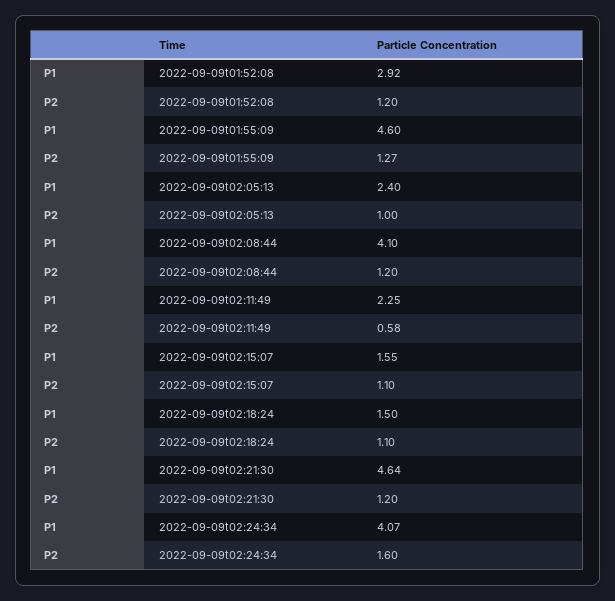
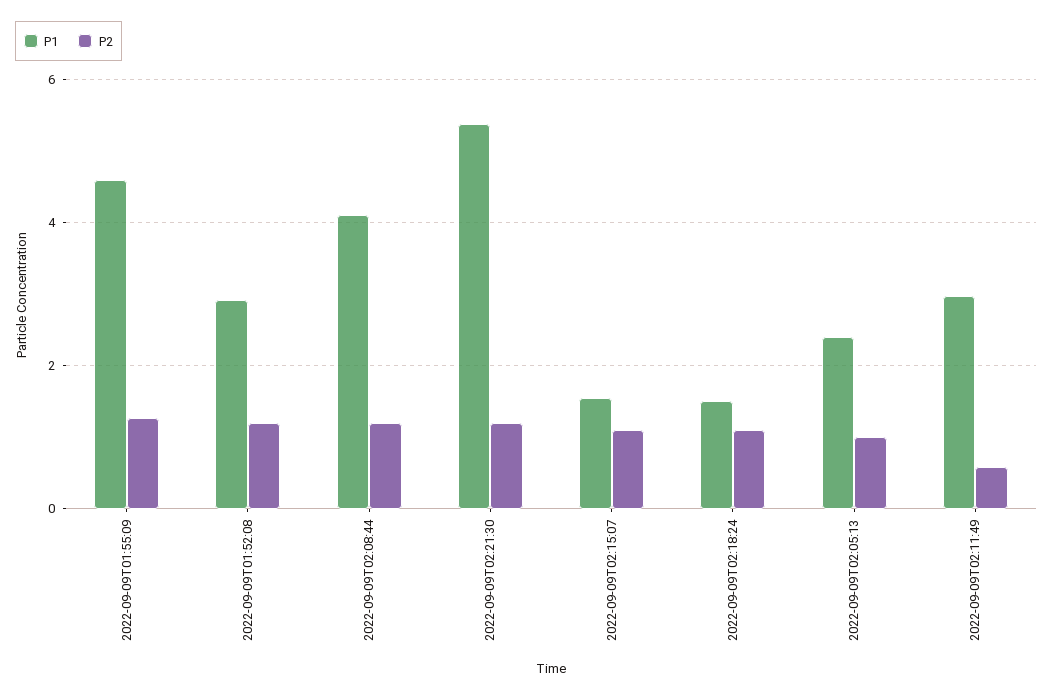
  {
    "P1": {
      "2022-09-09t01:52:08": 2.92,
      "2022-09-09t01:55:09": 4.6,
      "2022-09-09t02:05:13": 2.4,
      "2022-09-09t02:08:44": 4.1,
-     "2022-09-09t02:11:49": 2.25,
+     "2022-09-09t02:11:49": 3,
      "2022-09-09t02:15:07": 1.55,
      "2022-09-09t02:18:24": 1.5,
-     "2022-09-09t02:21:30": 4.64,
+     "2022-09-09t02:21:30": 5.4
-     "2022-09-09t02:24:34": 4.07
    },
    "P2": {
      "2022-09-09t01:52:08": 1.2,
      "2022-09-09t01:55:09": 1.27,
      "2022-09-09t02:05:13": 1,
      "2022-09-09t02:08:44": 1.2,
      "2022-09-09t02:11:49": 0.58,
      "2022-09-09t02:15:07": 1.1,
      "2022-09-09t02:18:24": 1.1,
-     "2022-09-09t02:21:30": 1.2,
+     "2022-09-09t02:21:30": 1.2
-     "2022-09-09t02:24:34": 1.6
    }
  }

